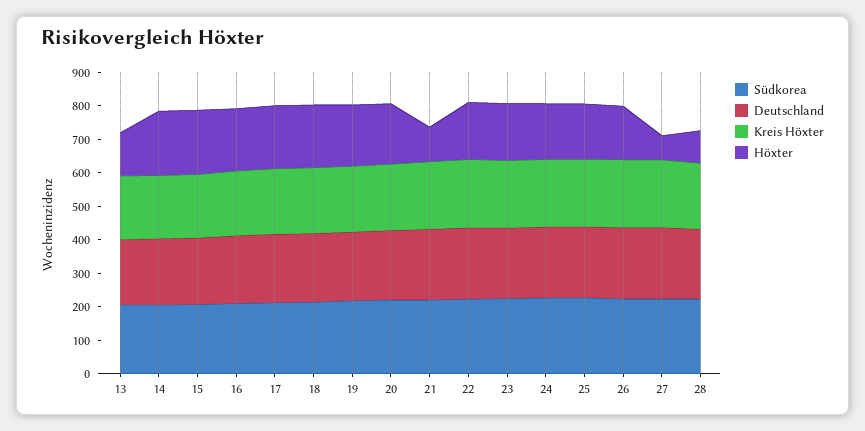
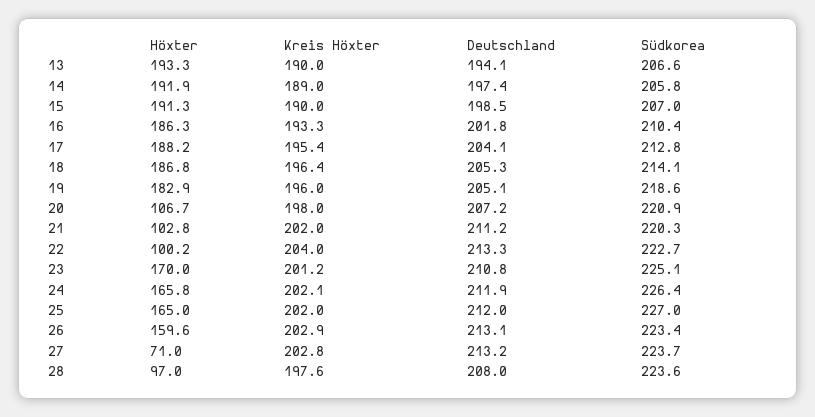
  {
    "Südkorea": {
      "13": 206.6,
      "14": 205.8,
      "15": 207,
      "16": 210.4,
      "17": 212.8,
      "18": 214.1,
      "19": 218.6,
      "20": 220.9,
      "21": 220.3,
      "22": 222.7,
      "23": 225.1,
      "24": 226.4,
      "25": 227,
      "26": 223.4,
      "27": 223.7,
      "28": 223.6
    },
    "Deutschland": {
      "13": 194.1,
      "14": 197.4,
      "15": 198.5,
      "16": 201.8,
      "17": 204.1,
      "18": 205.3,
      "19": 205.1,
      "20": 207.2,
      "21": 211.2,
      "22": 213.3,
      "23": 210.8,
      "24": 211.9,
      "25": 212,
      "26": 213.1,
      "27": 213.2,
      "28": 208
    },
    "Kreis Höxter": {
      "13": 190,
      "14": 189,
      "15": 190,
      "16": 193.3,
      "17": 195.4,
      "18": 196.4,
      "19": 196,
      "20": 198,
      "21": 202,
      "22": 204,
      "23": 201.2,
      "24": 202.1,
      "25": 202,
      "26": 202.9,
      "27": 202.8,
      "28": 197.6
    },
    "Höxter": {
-     "13": 125,
+     "13": 193.3,
      "14": 191.9,
      "15": 191.3,
      "16": 186.3,
      "17": 188.2,
      "18": 186.8,
      "19": 182.9,
-     "20": 175,
+     "20": 106.7,
      "21": 102.8,
-     "22": 175,
+     "22": 100.2,
      "23": 170,
      "24": 165.8,
      "25": 165,
      "26": 159.6,
      "27": 71,
      "28": 97
    }
  }

